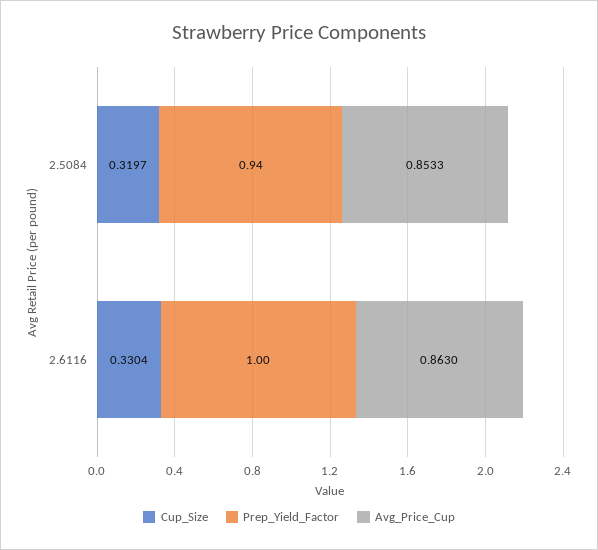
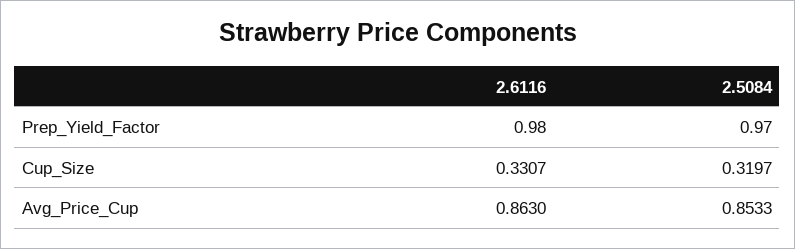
  {
    "Cup_Size": {
      "2.5084": 0.3197,
-     "2.6116": 0.3304
+     "2.6116": 0.3307
    },
    "Prep_Yield_Factor": {
-     "2.5084": 0.94,
+     "2.5084": 0.97,
-     "2.6116": 1
+     "2.6116": 0.98
    },
    "Avg_Price_Cup": {
      "2.5084": 0.8533,
      "2.6116": 0.863
    }
  }

